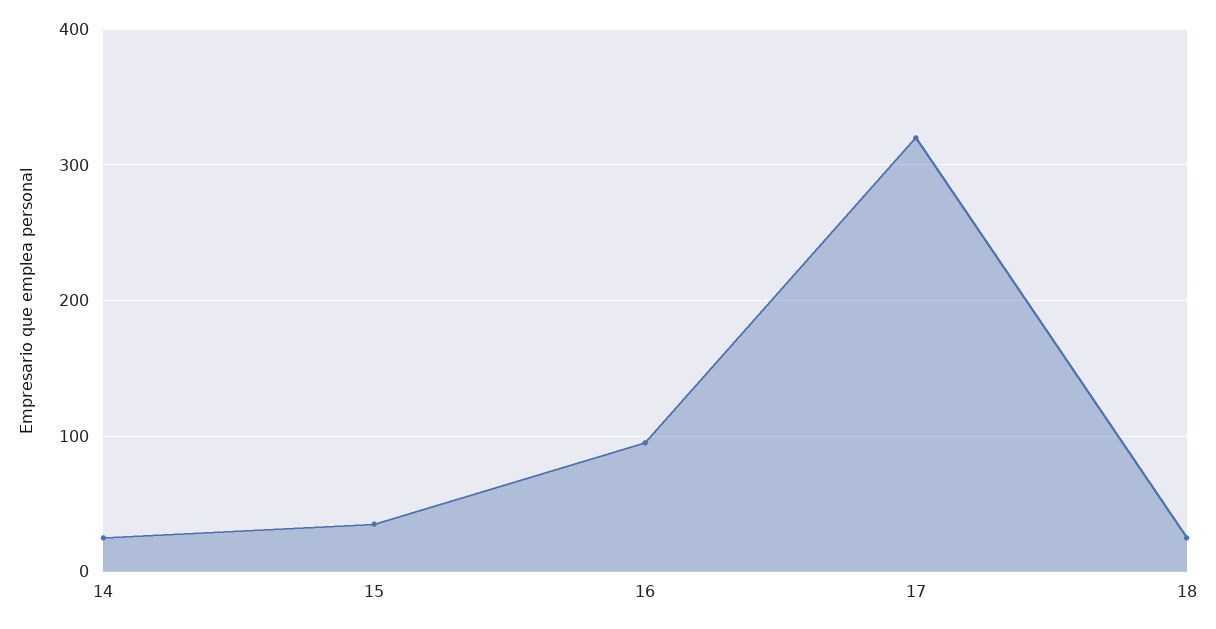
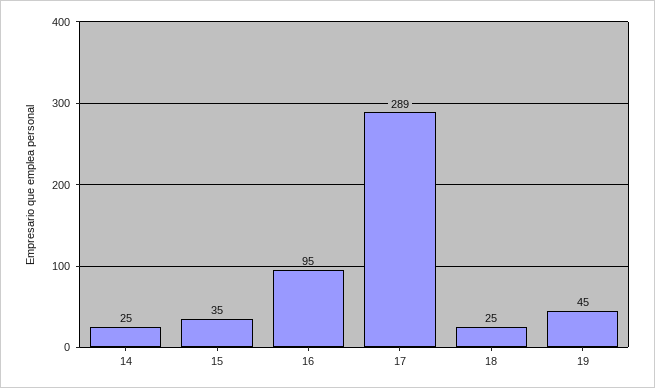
  {
    "14": 25,
    "15": 35,
    "16": 95,
-   "17": 320,
+   "17": 289,
-   "18": 25
+   "18": 25,
+   "19": 45
  }

